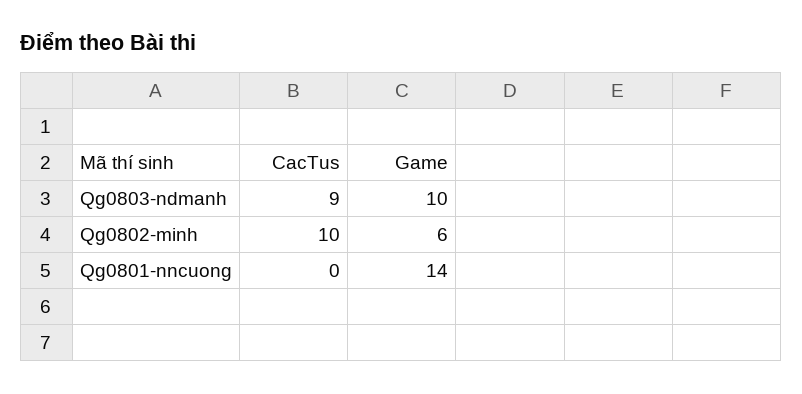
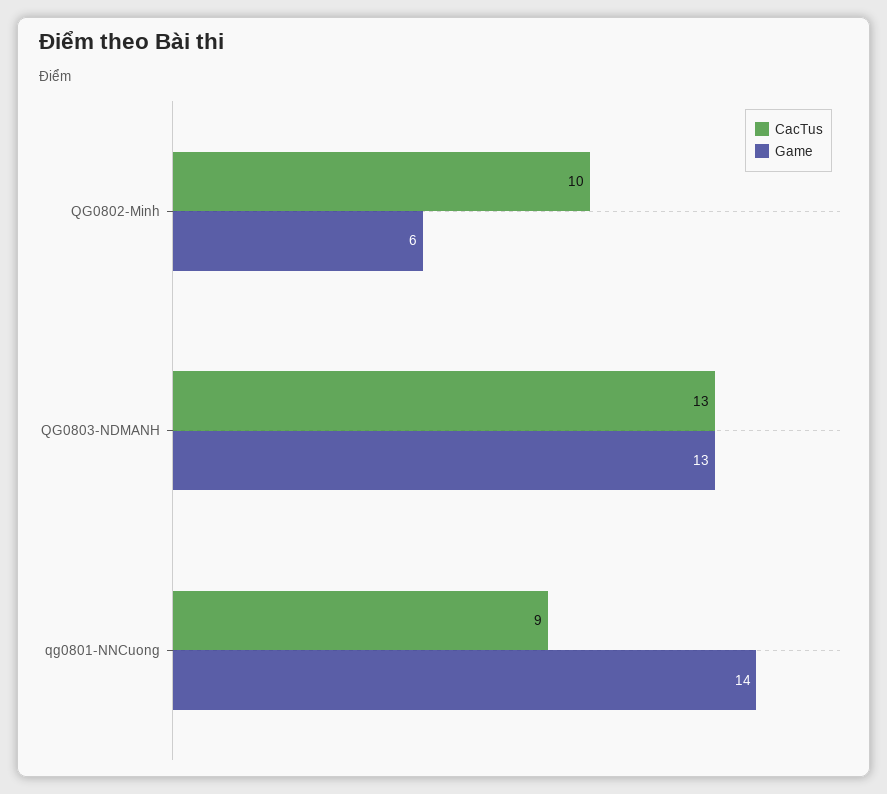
  {
    "CacTus": {
-     "Qg0803-ndmanh": 9,
+     "Qg0803-ndmanh": 13,
      "Qg0802-minh": 10,
-     "Qg0801-nncuong": 0
+     "Qg0801-nncuong": 9
    },
    "Game": {
-     "Qg0803-ndmanh": 10,
+     "Qg0803-ndmanh": 13,
      "Qg0802-minh": 6,
      "Qg0801-nncuong": 14
    }
  }

